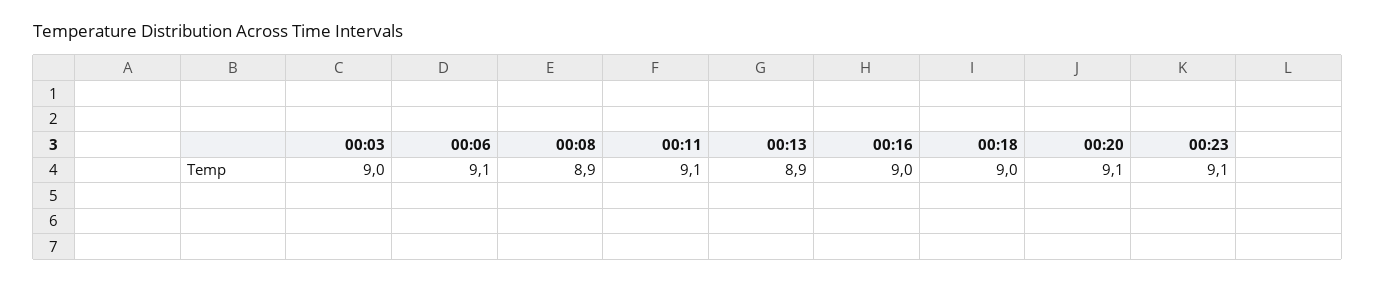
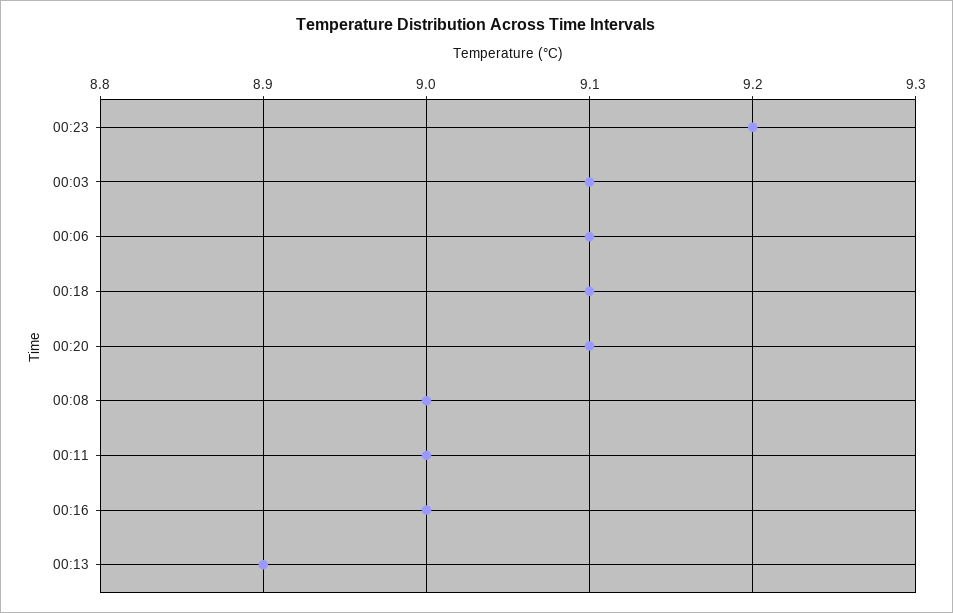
  {
-   "00:03": 9,
+   "00:03": 9.1,
    "00:06": 9.1,
-   "00:08": 8.9,
+   "00:08": 9,
-   "00:11": 9.1,
+   "00:11": 9,
    "00:13": 8.9,
    "00:16": 9,
-   "00:18": 9,
+   "00:18": 9.1,
    "00:20": 9.1,
-   "00:23": 9.1
+   "00:23": 9.2
  }

